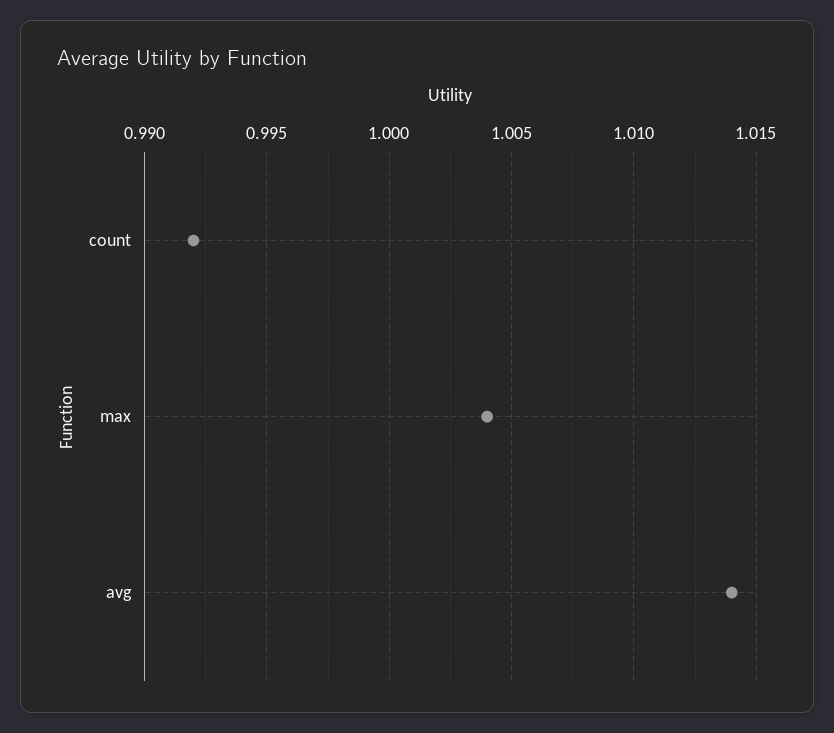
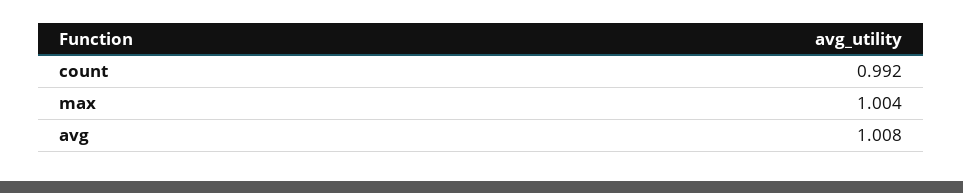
  {
    "count": 0.992,
    "max": 1.004,
-   "avg": 1.014
+   "avg": 1.008
  }

